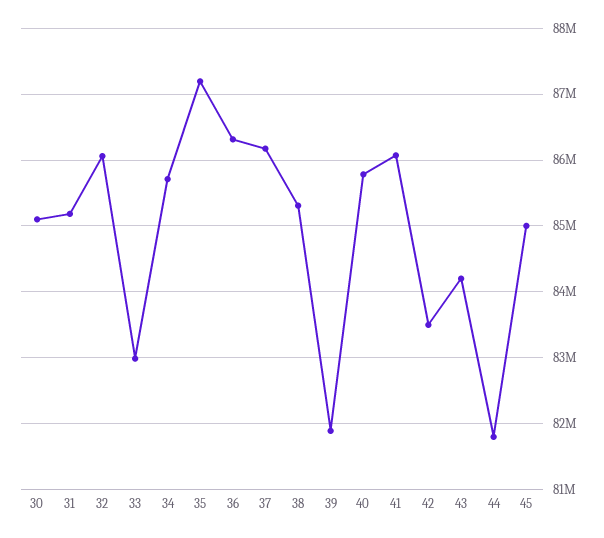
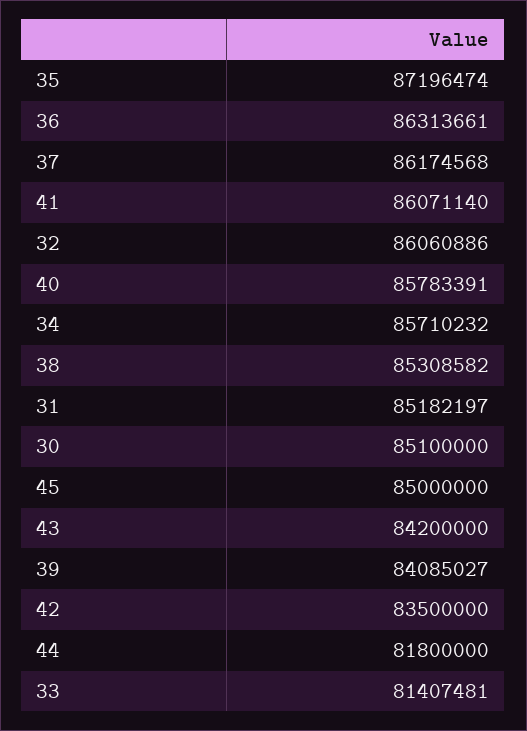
  {
    "30": 85100000,
    "31": 85182197,
    "32": 86060886,
-   "33": 83000000,
+   "33": 81407481,
    "34": 85710232,
    "35": 87196474,
    "36": 86313661,
    "37": 86174568,
    "38": 85308582,
-   "39": 81900000,
+   "39": 84085027,
    "40": 85783391,
    "41": 86071140,
    "42": 83500000,
    "43": 84200000,
    "44": 81800000,
    "45": 85000000
  }

